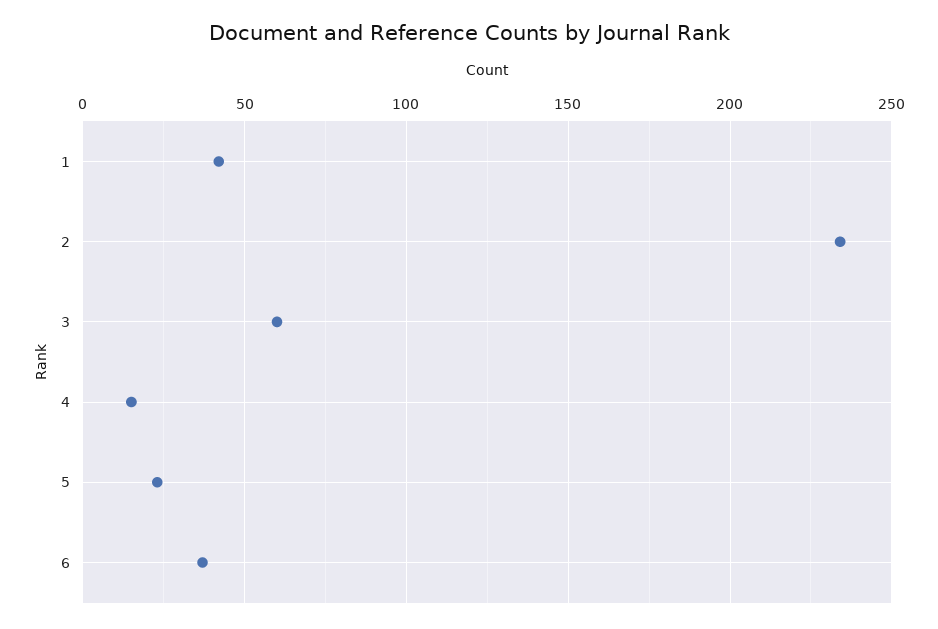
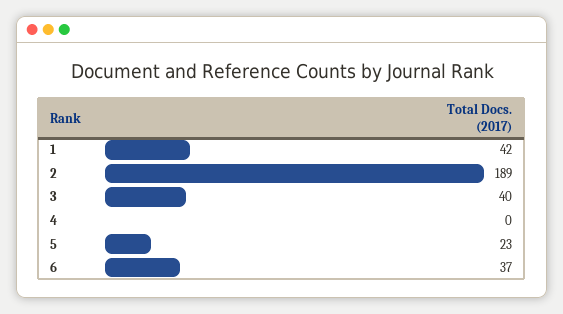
  {
    "1": 42,
-   "2": 235,
+   "2": 189,
-   "3": 60,
+   "3": 40,
-   "4": 15,
+   "4": 0,
    "5": 23,
    "6": 37
  }

